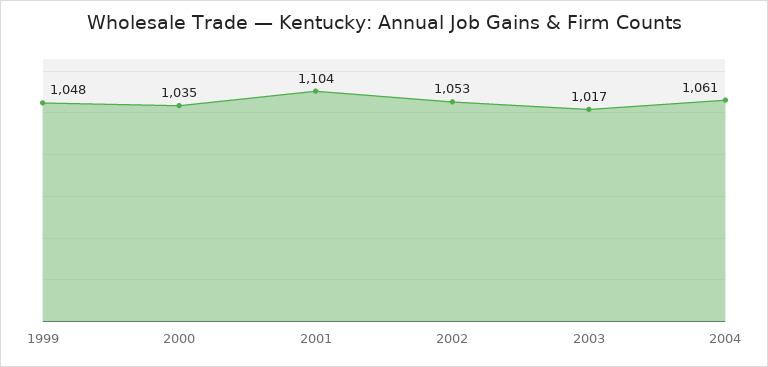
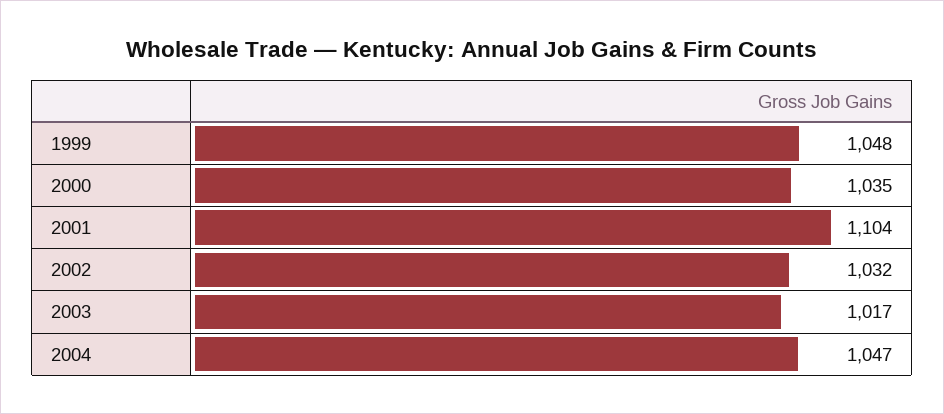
  {
    "1999": 1048,
    "2000": 1035,
    "2001": 1104,
-   "2002": 1053,
+   "2002": 1032,
    "2003": 1017,
-   "2004": 1061
+   "2004": 1047
  }

